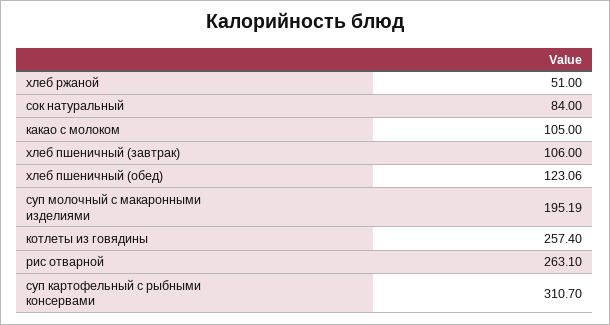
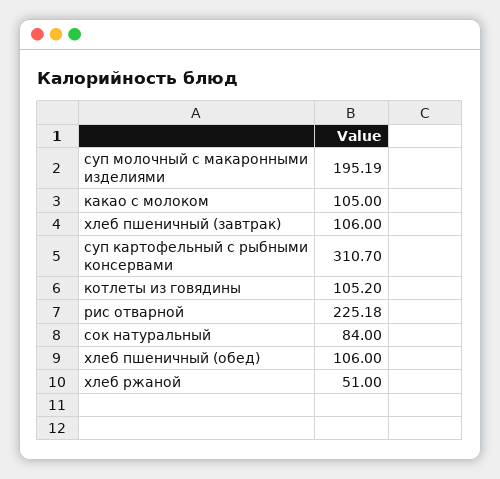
  {
    "хлеб ржаной": 51,
    "сок натуральный": 84,
    "какао с молоком": 105,
    "хлеб пшеничный (завтрак)": 106,
-   "хлеб пшеничный (обед)": 123.06,
+   "хлеб пшеничный (обед)": 106,
    "суп молочный с макаронными изделиями": 195.19,
-   "котлеты из говядины": 257.4,
+   "котлеты из говядины": 105.2,
-   "рис отварной": 263.1,
+   "рис отварной": 225.18,
    "суп картофельный с рыбными консервами": 310.7
  }

